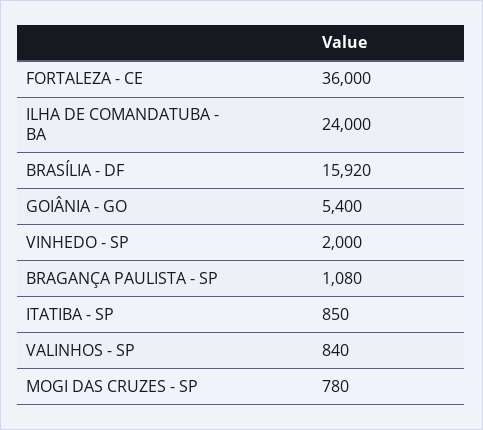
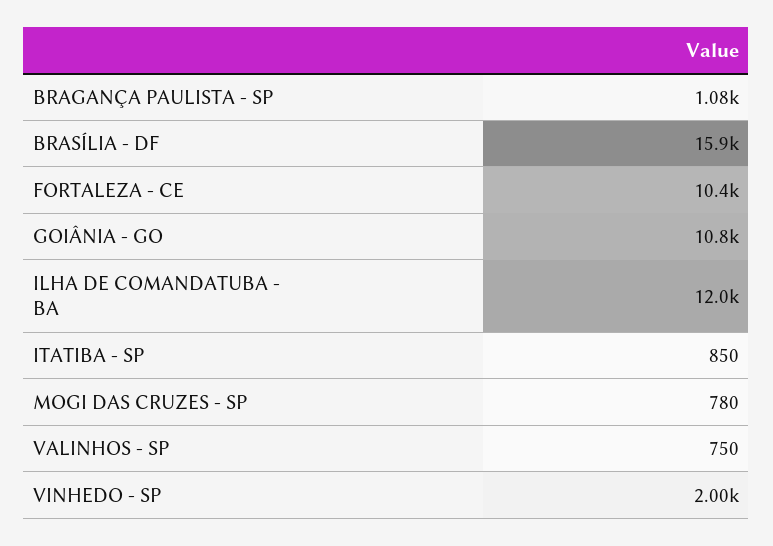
  {
-   "FORTALEZA - CE": 36000,
+   "FORTALEZA - CE": 10400,
-   "ILHA DE COMANDATUBA - BA": 24000,
+   "ILHA DE COMANDATUBA - BA": 12000,
    "BRASÍLIA - DF": 15920,
-   "GOIÂNIA - GO": 5400,
+   "GOIÂNIA - GO": 10800,
    "VINHEDO - SP": 2000,
    "BRAGANÇA PAULISTA - SP": 1080,
    "ITATIBA - SP": 850,
-   "VALINHOS - SP": 840,
+   "VALINHOS - SP": 750,
    "MOGI DAS CRUZES - SP": 780
  }

